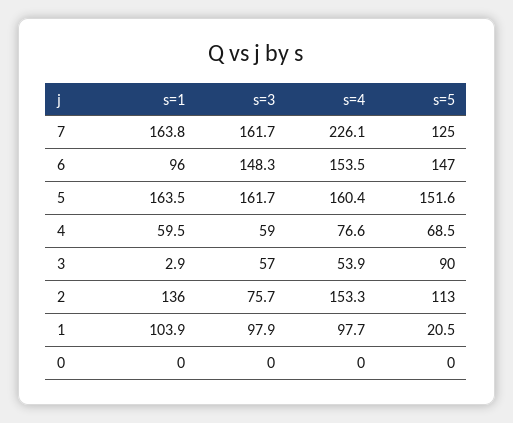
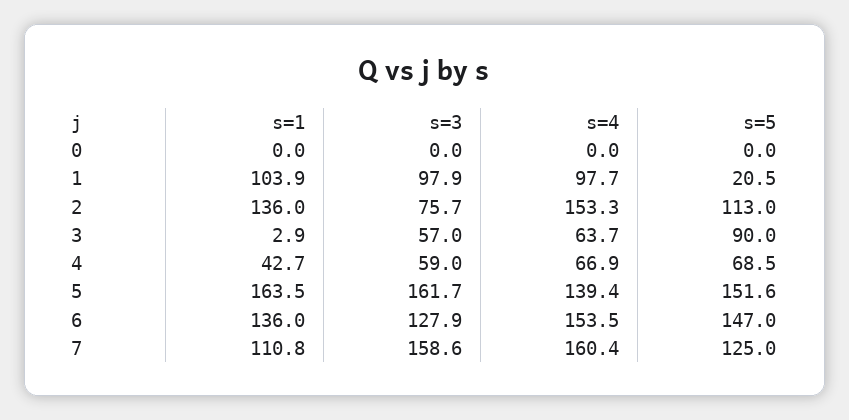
  {
    "s=1": {
-     "7": 163.8,
+     "7": 110.8,
-     "6": 96,
+     "6": 136,
      "5": 163.5,
-     "4": 59.5,
+     "4": 42.7,
      "3": 2.9,
      "2": 136,
      "1": 103.9,
      "0": 0
    },
    "s=3": {
-     "7": 161.7,
+     "7": 158.6,
-     "6": 148.3,
+     "6": 127.9,
      "5": 161.7,
      "4": 59,
      "3": 57,
      "2": 75.7,
      "1": 97.9,
      "0": 0
    },
    "s=4": {
-     "7": 226.1,
+     "7": 160.4,
      "6": 153.5,
-     "5": 160.4,
+     "5": 139.4,
-     "4": 76.6,
+     "4": 66.9,
-     "3": 53.9,
+     "3": 63.7,
      "2": 153.3,
      "1": 97.7,
      "0": 0
    },
    "s=5": {
      "7": 125,
      "6": 147,
      "5": 151.6,
      "4": 68.5,
      "3": 90,
      "2": 113,
      "1": 20.5,
      "0": 0
    }
  }

